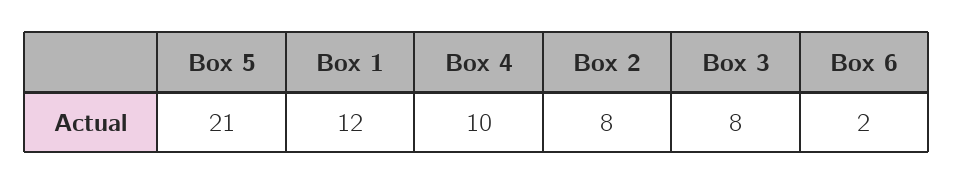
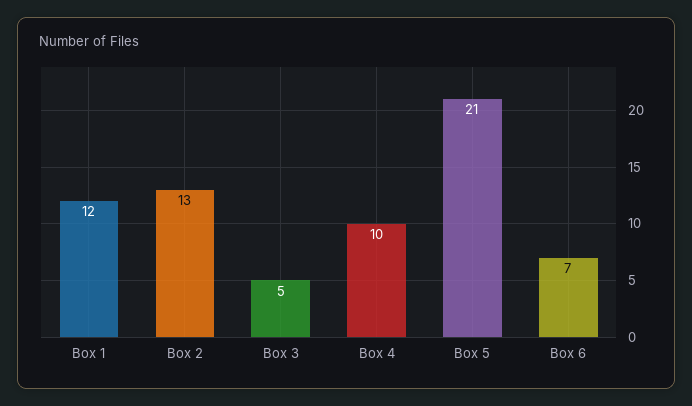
  {
    "Box 5": 21,
    "Box 1": 12,
    "Box 4": 10,
-   "Box 2": 8,
+   "Box 2": 13,
-   "Box 3": 8,
+   "Box 3": 5,
-   "Box 6": 2
+   "Box 6": 7
  }

